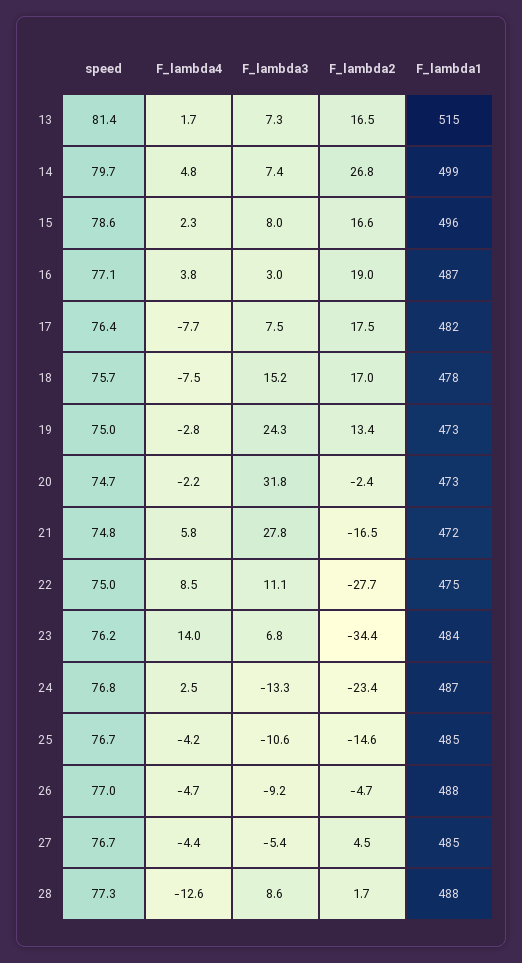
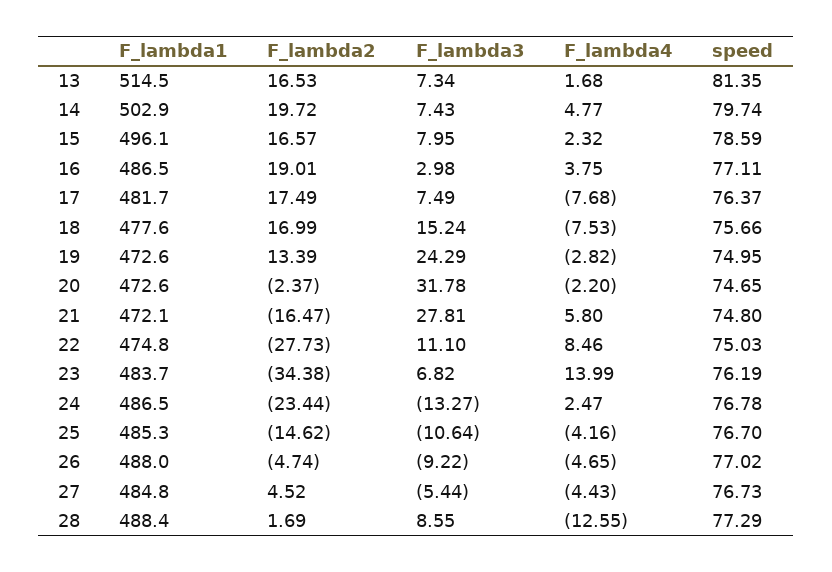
  {
    "speed": {
      "13": 81.35,
      "14": 79.74,
      "15": 78.59,
      "16": 77.11,
      "17": 76.37,
      "18": 75.66,
      "19": 74.95,
      "20": 74.65,
      "21": 74.8,
      "22": 75.03,
      "23": 76.19,
      "24": 76.78,
      "25": 76.7,
      "26": 77.02,
      "27": 76.73,
      "28": 77.29
    },
    "F_lambda4": {
      "13": 1.68,
      "14": 4.77,
      "15": 2.32,
      "16": 3.75,
      "17": -7.68,
      "18": -7.53,
      "19": -2.82,
      "20": -2.2,
      "21": 5.8,
      "22": 8.46,
      "23": 13.99,
      "24": 2.47,
      "25": -4.16,
      "26": -4.65,
      "27": -4.43,
      "28": -12.55
    },
    "F_lambda3": {
      "13": 7.34,
      "14": 7.43,
      "15": 7.95,
      "16": 2.98,
      "17": 7.49,
      "18": 15.24,
      "19": 24.29,
      "20": 31.78,
      "21": 27.81,
      "22": 11.1,
      "23": 6.82,
      "24": -13.27,
      "25": -10.64,
      "26": -9.22,
      "27": -5.44,
      "28": 8.55
    },
    "F_lambda2": {
      "13": 16.53,
-     "14": 26.8,
+     "14": 19.72,
      "15": 16.57,
      "16": 19.01,
      "17": 17.49,
      "18": 16.99,
      "19": 13.39,
      "20": -2.37,
      "21": -16.47,
      "22": -27.73,
      "23": -34.38,
      "24": -23.44,
      "25": -14.62,
      "26": -4.74,
      "27": 4.52,
      "28": 1.69
    },
    "F_lambda1": {
      "13": 514.5,
-     "14": 499,
+     "14": 502.9,
      "15": 496.1,
      "16": 486.5,
      "17": 481.7,
      "18": 477.6,
      "19": 472.6,
      "20": 472.6,
      "21": 472.1,
      "22": 474.8,
      "23": 483.7,
      "24": 486.5,
      "25": 485.3,
      "26": 488,
      "27": 484.8,
      "28": 488.4
    }
  }

